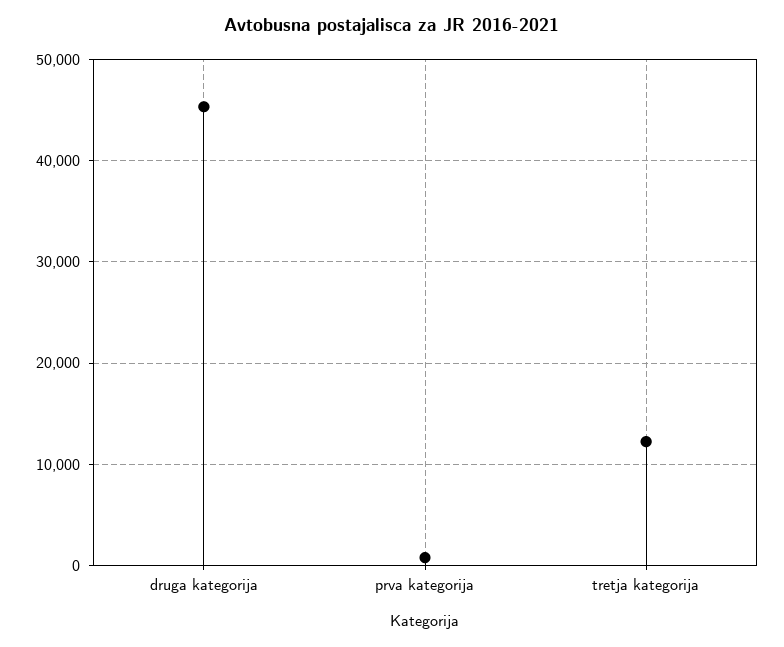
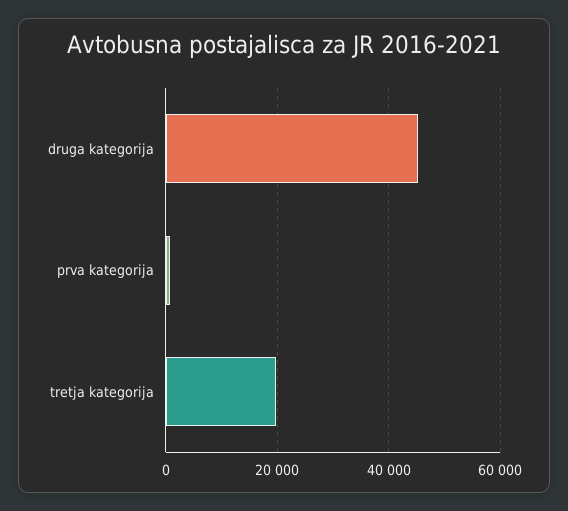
  {
    "druga kategorija": 45000,
    "prva kategorija": 1000,
-   "tretja kategorija": 12000
+   "tretja kategorija": 20000
  }

